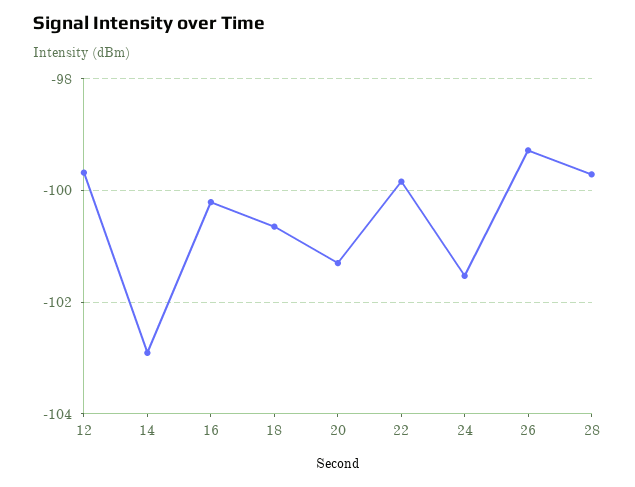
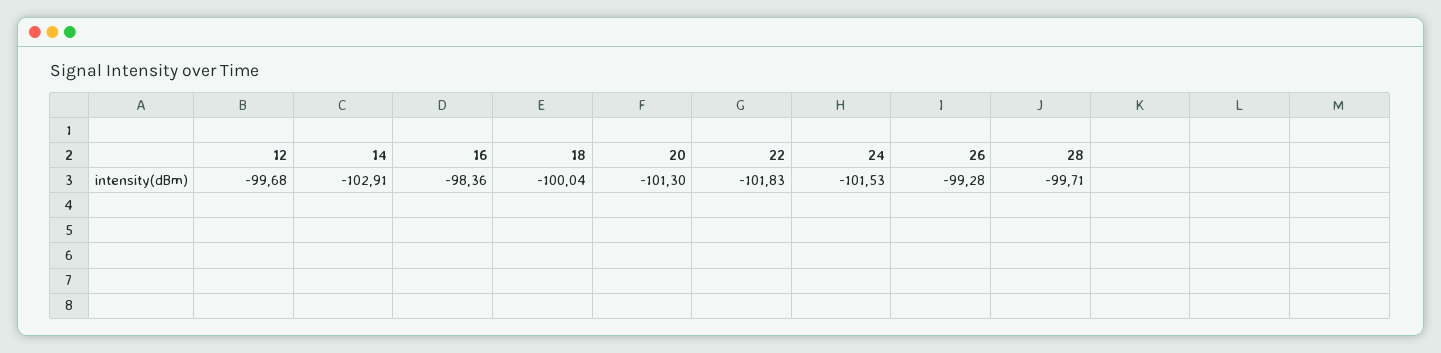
  {
    "12": -99.68,
    "14": -102.91,
-   "16": -100.2,
+   "16": -98.36,
-   "18": -100.6,
+   "18": -100.04,
    "20": -101.3,
-   "22": -99.8,
+   "22": -101.83,
    "24": -101.53,
    "26": -99.28,
    "28": -99.71
  }

